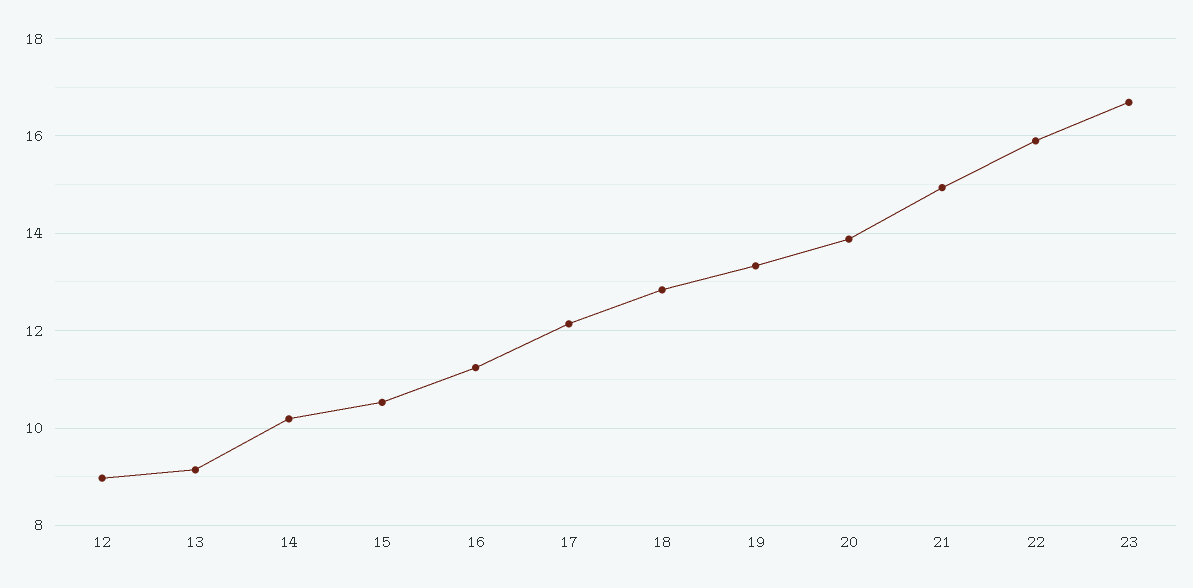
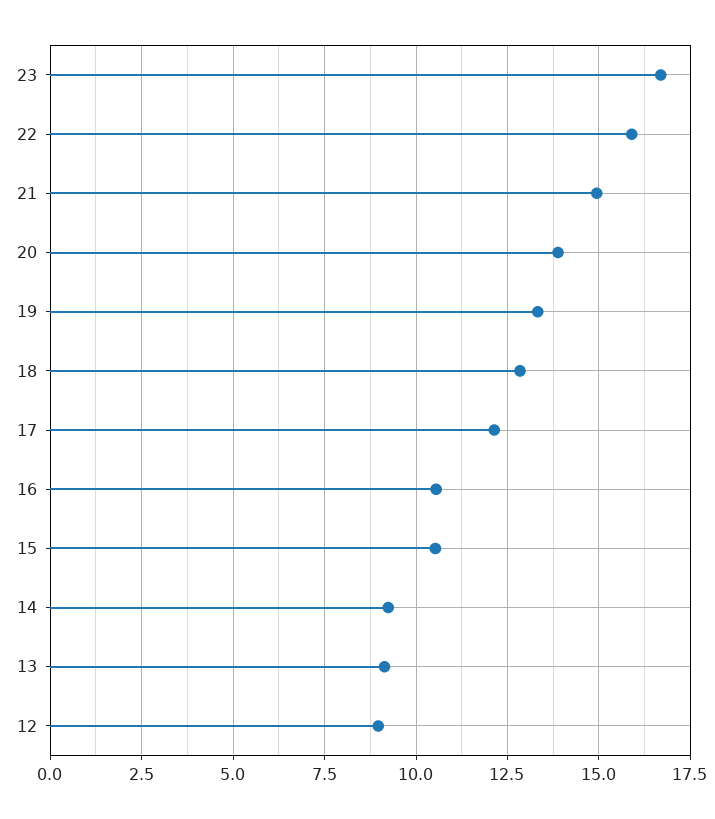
  {
    "12": 9,
    "13": 9.2,
-   "14": 10.2,
+   "14": 9.25,
    "15": 10.6,
-   "16": 11.2,
+   "16": 10.5,
    "17": 12.2,
    "18": 12.8,
    "19": 13.4,
    "20": 13.8,
    "21": 15,
    "22": 16,
    "23": 16.6
  }

